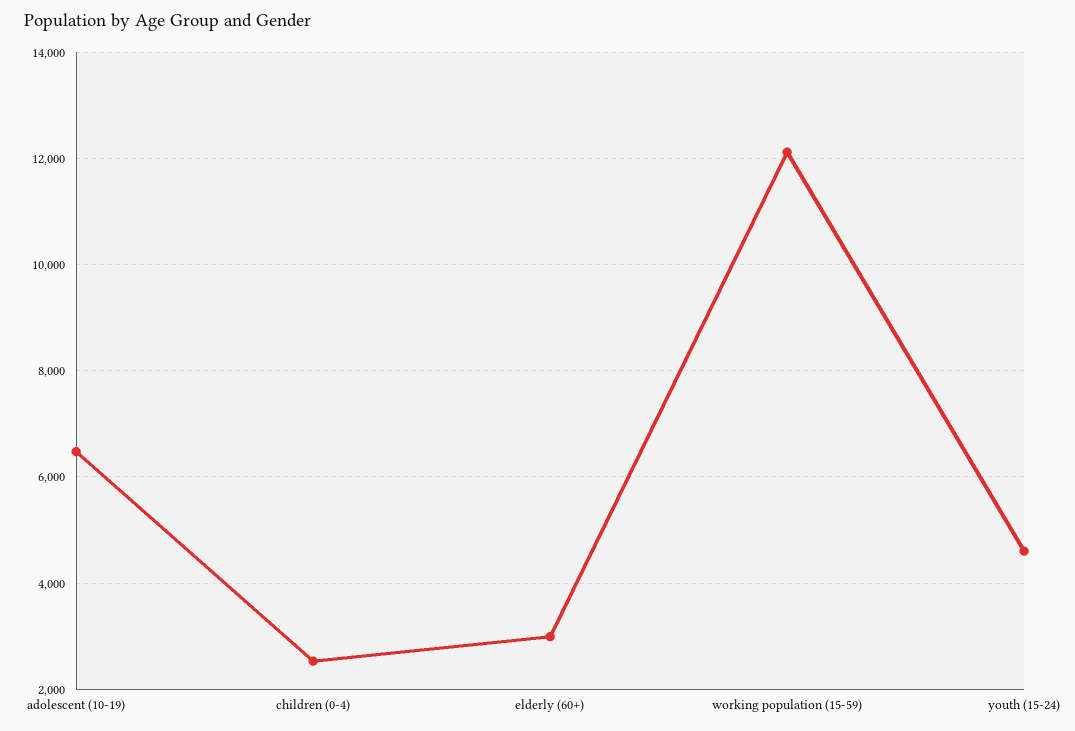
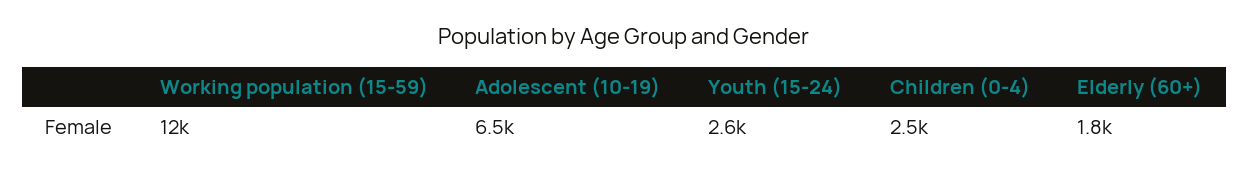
  {
    "adolescent (10-19)": 6500,
    "children (0-4)": 2500,
-   "elderly (60+)": 3000,
+   "elderly (60+)": 1800,
    "working population (15-59)": 12000,
-   "youth (15-24)": 4600
+   "youth (15-24)": 2600
  }

